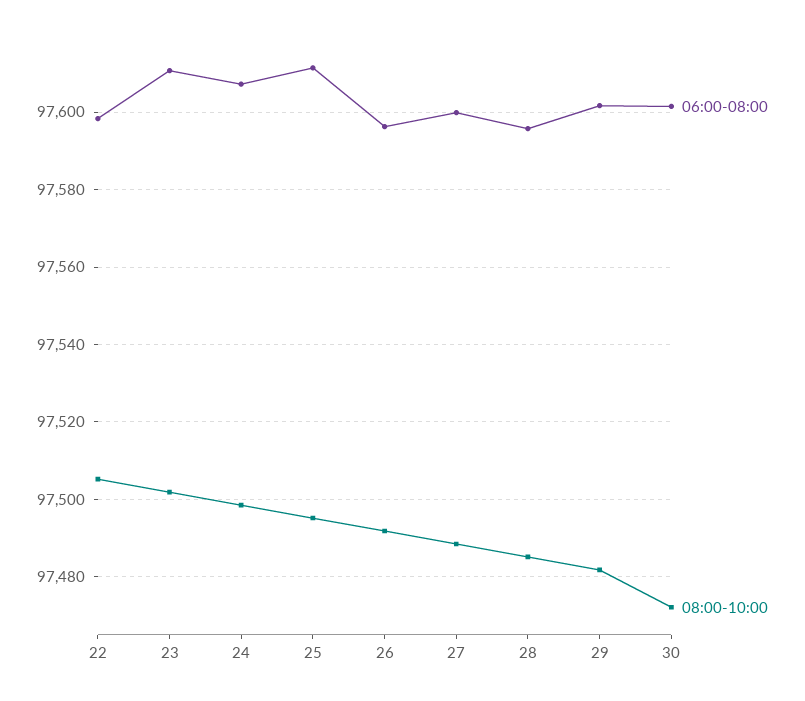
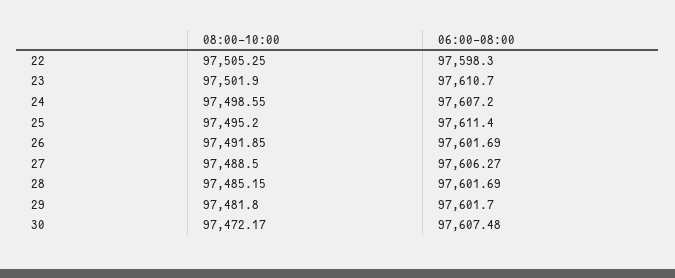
  {
    "06:00-08:00": {
      "22": 97598.3,
      "23": 97610.7,
      "24": 97607.2,
      "25": 97611.4,
-     "26": 97596,
+     "26": 97601.69,
-     "27": 97600,
+     "27": 97606.27,
-     "28": 97596,
+     "28": 97601.69,
      "29": 97601.7,
-     "30": 97602
+     "30": 97607.48
    },
    "08:00-10:00": {
      "22": 97505.25,
      "23": 97501.9,
      "24": 97498.55,
      "25": 97495.2,
      "26": 97491.85,
      "27": 97488.5,
      "28": 97485.15,
      "29": 97481.8,
      "30": 97472.17
    }
  }

